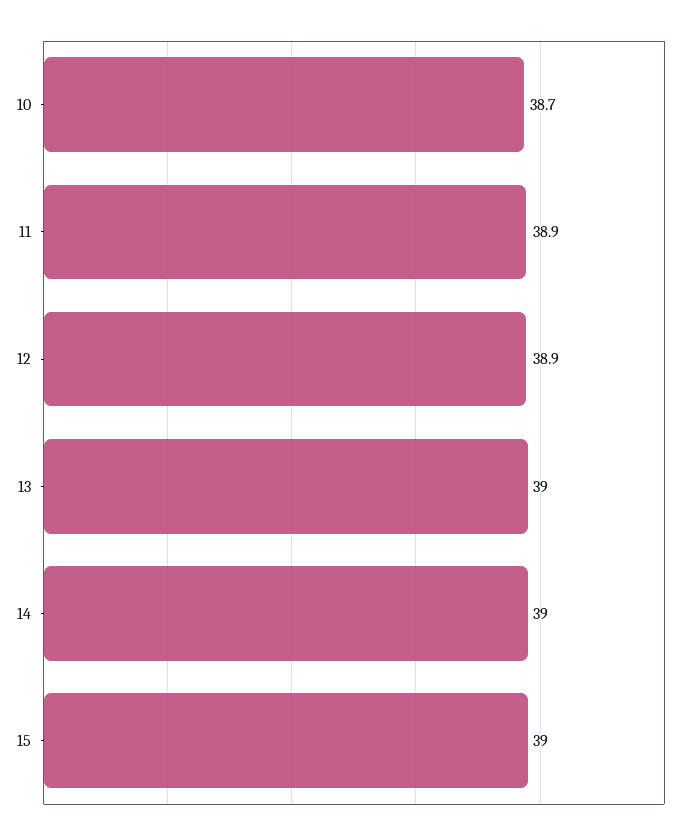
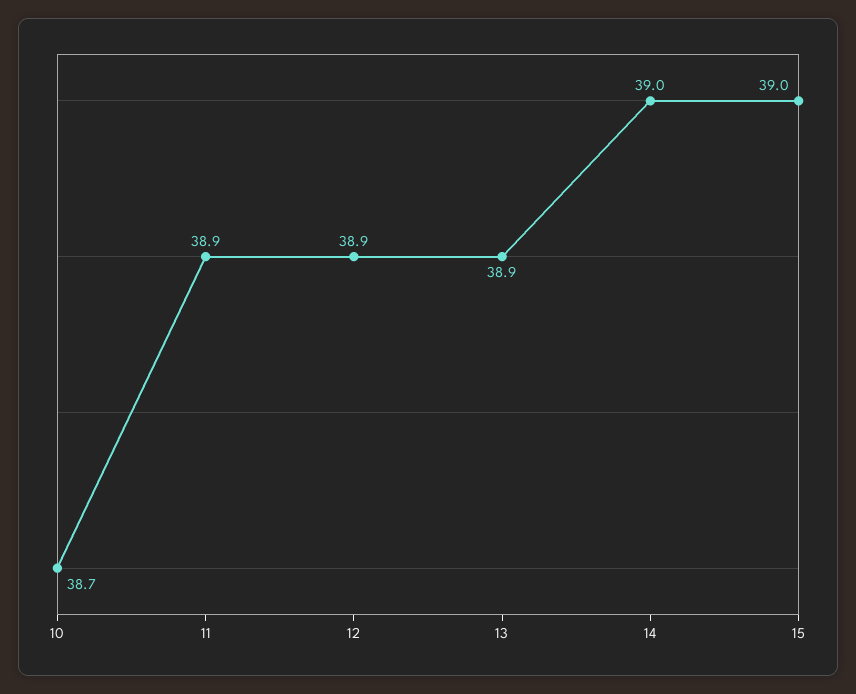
  {
    "10": 38.7,
    "11": 38.9,
    "12": 38.9,
-   "13": 39,
+   "13": 38.9,
    "14": 39,
    "15": 39
  }

